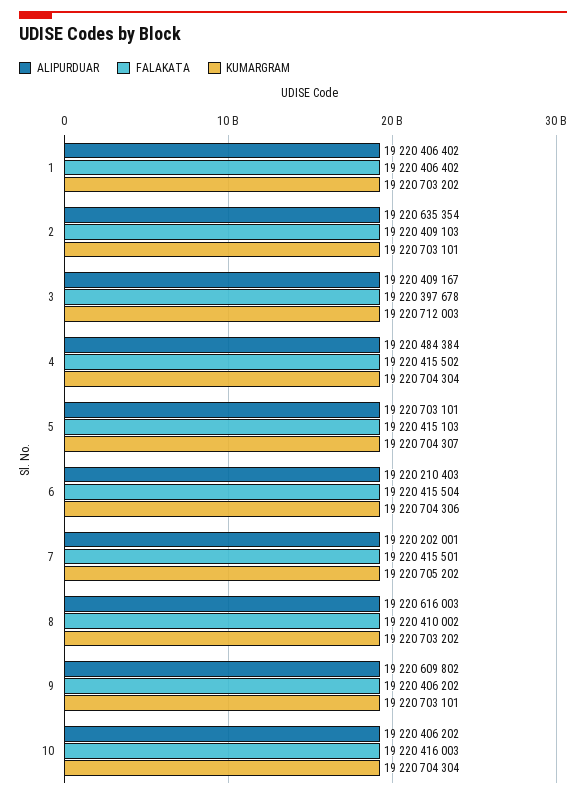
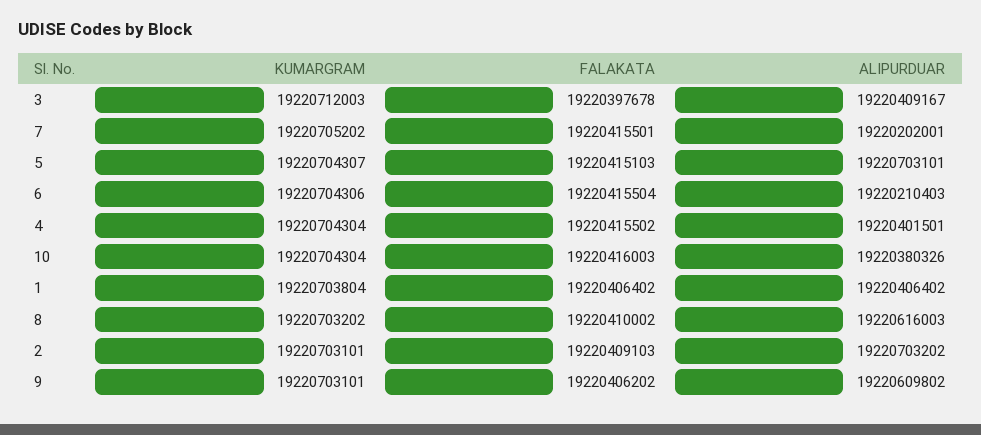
  {
    "ALIPURDUAR": {
      "1": 19220406402,
-     "2": 19220635354,
+     "2": 19220703202,
      "3": 19220409167,
-     "4": 19220484384,
+     "4": 19220401501,
      "5": 19220703101,
      "6": 19220210403,
      "7": 19220202001,
      "8": 19220616003,
      "9": 19220609802,
-     "10": 19220406202
+     "10": 19220380326
    },
    "FALAKATA": {
      "1": 19220406402,
      "2": 19220409103,
      "3": 19220397678,
      "4": 19220415502,
      "5": 19220415103,
      "6": 19220415504,
      "7": 19220415501,
      "8": 19220410002,
      "9": 19220406202,
      "10": 19220416003
    },
    "KUMARGRAM": {
-     "1": 19220703202,
+     "1": 19220703804,
      "2": 19220703101,
      "3": 19220712003,
      "4": 19220704304,
      "5": 19220704307,
      "6": 19220704306,
      "7": 19220705202,
      "8": 19220703202,
      "9": 19220703101,
      "10": 19220704304
    }
  }

